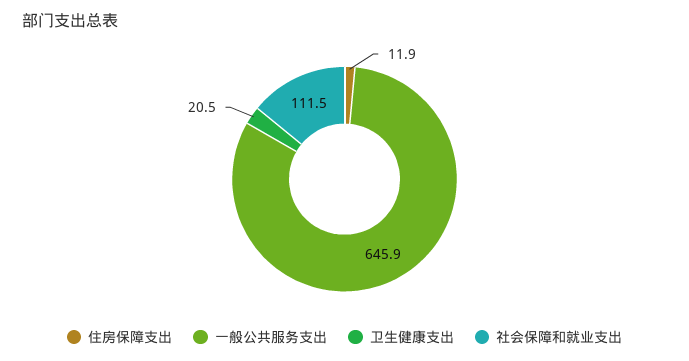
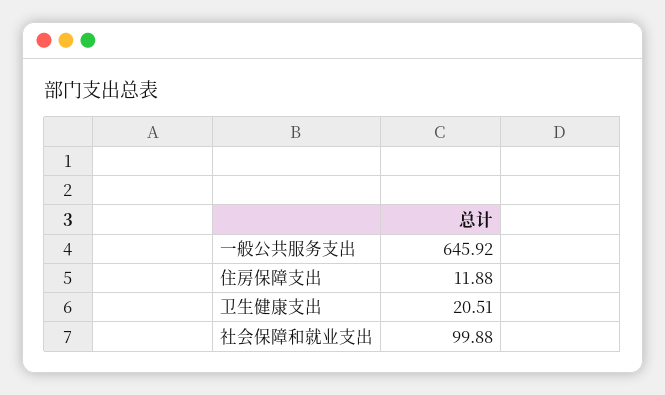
  {
    "住房保障支出": 11.88,
    "一般公共服务支出": 645.92,
    "卫生健康支出": 20.51,
-   "社会保障和就业支出": 111.5
+   "社会保障和就业支出": 99.88
  }

